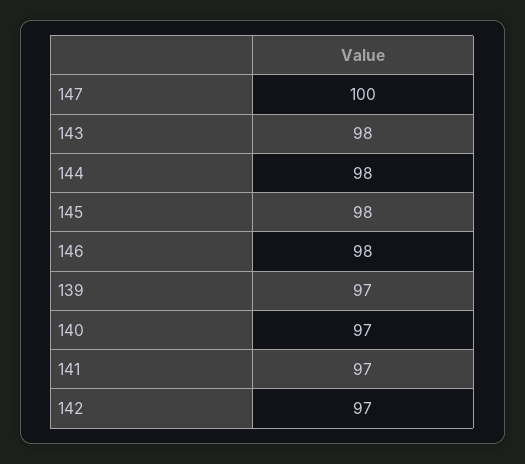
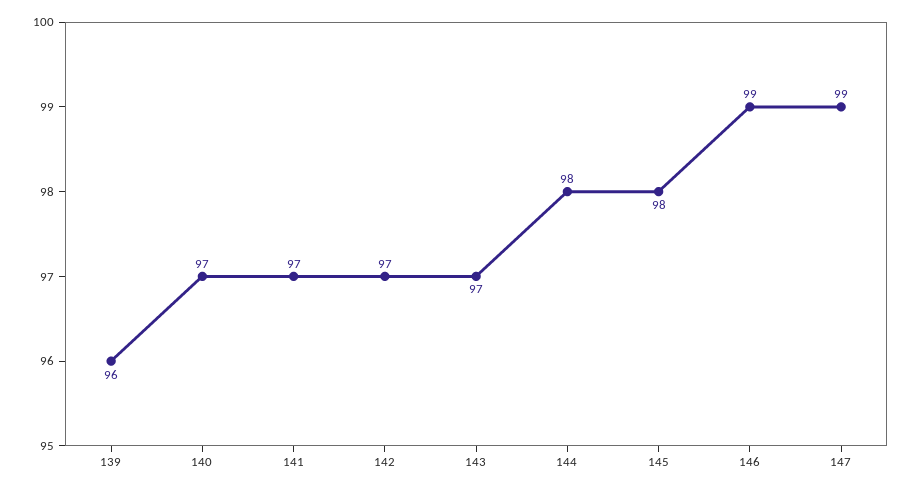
  {
-   "147": 100,
+   "147": 99,
-   "143": 98,
+   "143": 97,
    "144": 98,
    "145": 98,
-   "146": 98,
+   "146": 99,
-   "139": 97,
+   "139": 96,
    "140": 97,
    "141": 97,
    "142": 97
  }

